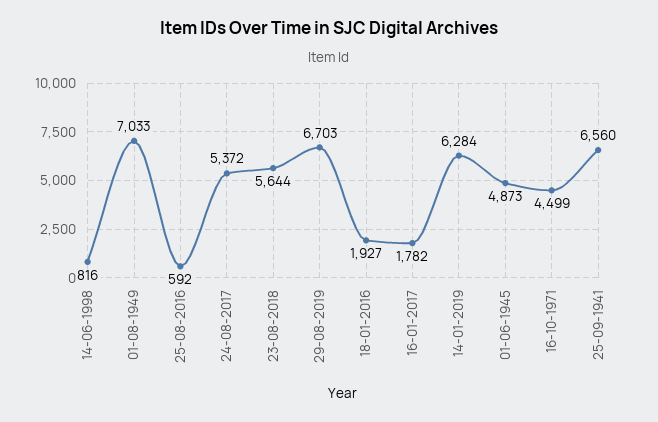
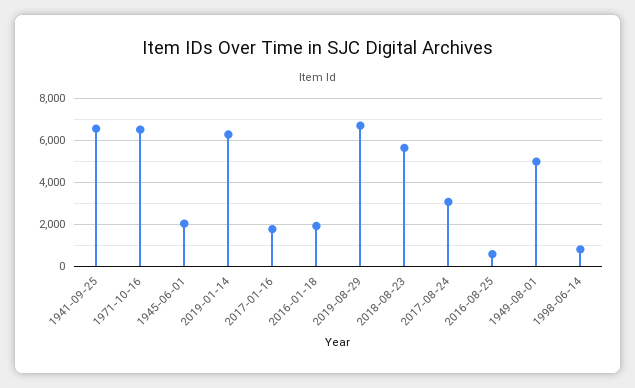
  {
    "14-06-1998": 816,
-   "01-08-1949": 7033,
+   "01-08-1949": 5000,
    "25-08-2016": 592,
-   "24-08-2017": 5372,
+   "24-08-2017": 3000,
    "23-08-2018": 5644,
    "29-08-2019": 6703,
    "18-01-2016": 1927,
    "16-01-2017": 1782,
    "14-01-2019": 6284,
-   "01-06-1945": 4873,
+   "01-06-1945": 2000,
-   "16-10-1971": 4499,
+   "16-10-1971": 6500,
    "25-09-1941": 6560
  }

